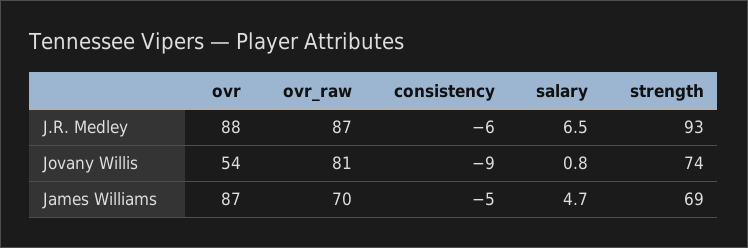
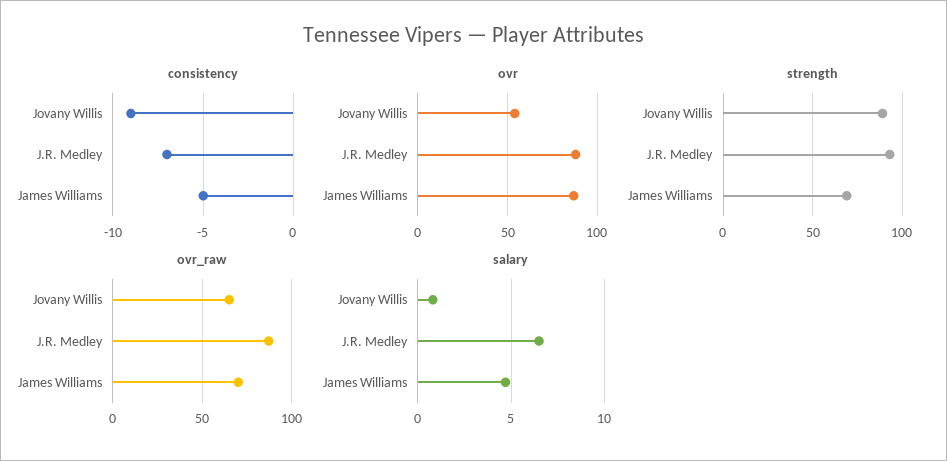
  {
    "ovr": {
      "J.R. Medley": 88,
      "Jovany Willis": 54,
      "James Williams": 87
    },
    "ovr_raw": {
      "J.R. Medley": 87,
-     "Jovany Willis": 81,
+     "Jovany Willis": 65,
      "James Williams": 70
    },
    "consistency": {
-     "J.R. Medley": -6,
+     "J.R. Medley": -7,
      "Jovany Willis": -9,
      "James Williams": -5
    },
    "salary": {
      "J.R. Medley": 6.5,
      "Jovany Willis": 0.8,
      "James Williams": 4.7
    },
    "strength": {
      "J.R. Medley": 93,
-     "Jovany Willis": 74,
+     "Jovany Willis": 90,
      "James Williams": 69
    }
  }

